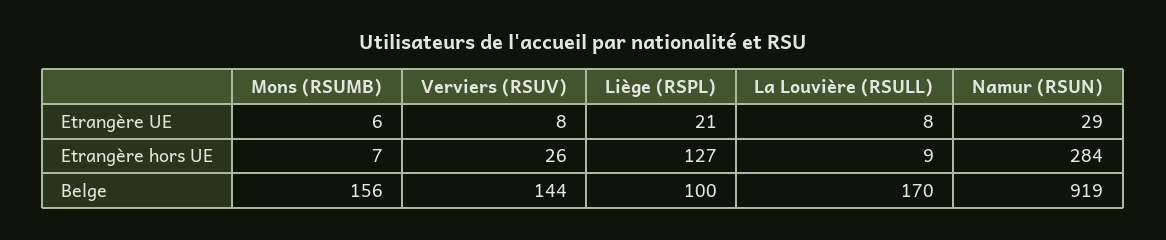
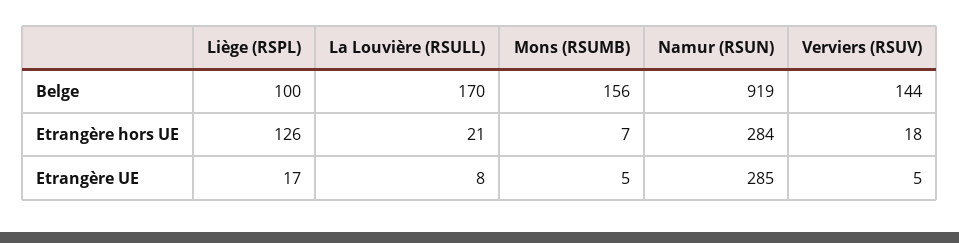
  {
    "Mons (RSUMB)": {
-     "Etrangère UE": 6,
+     "Etrangère UE": 5,
      "Etrangère hors UE": 7,
      "Belge": 156
    },
    "Verviers (RSUV)": {
-     "Etrangère UE": 8,
+     "Etrangère UE": 5,
-     "Etrangère hors UE": 26,
+     "Etrangère hors UE": 18,
      "Belge": 144
    },
    "Liège (RSPL)": {
-     "Etrangère UE": 21,
+     "Etrangère UE": 17,
-     "Etrangère hors UE": 127,
+     "Etrangère hors UE": 126,
      "Belge": 100
    },
    "La Louvière (RSULL)": {
      "Etrangère UE": 8,
-     "Etrangère hors UE": 9,
+     "Etrangère hors UE": 21,
      "Belge": 170
    },
    "Namur (RSUN)": {
-     "Etrangère UE": 29,
+     "Etrangère UE": 285,
      "Etrangère hors UE": 284,
      "Belge": 919
    }
  }

